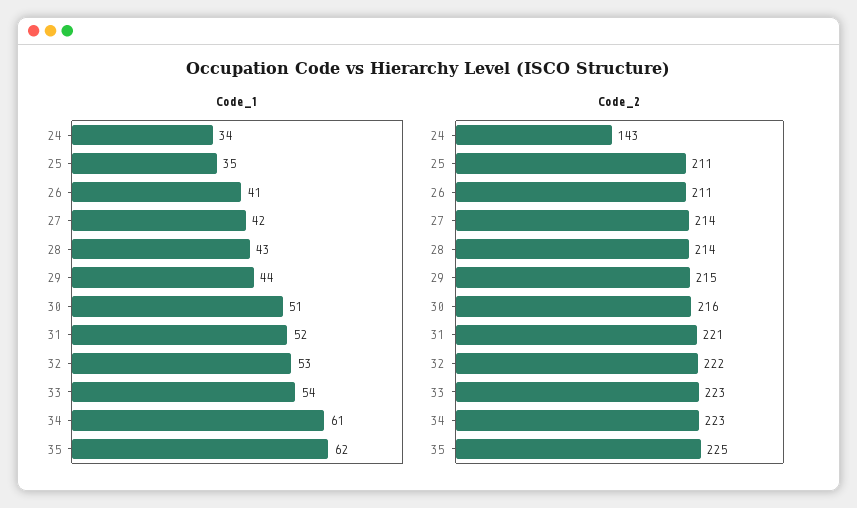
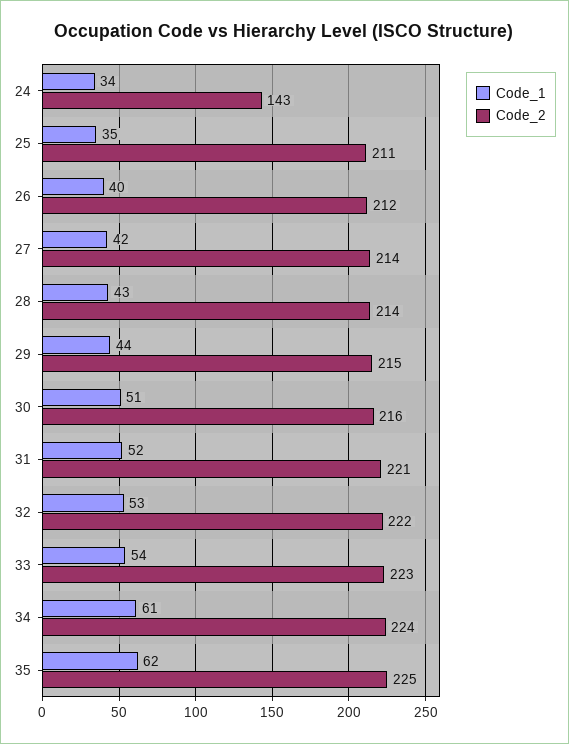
  {
    "Code_1": {
      "24": 34,
      "25": 35,
-     "26": 41,
+     "26": 40,
      "27": 42,
      "28": 43,
      "29": 44,
      "30": 51,
      "31": 52,
      "32": 53,
      "33": 54,
      "34": 61,
      "35": 62
    },
    "Code_2": {
      "24": 143,
      "25": 211,
-     "26": 211,
+     "26": 212,
      "27": 214,
      "28": 214,
      "29": 215,
      "30": 216,
      "31": 221,
      "32": 222,
      "33": 223,
-     "34": 223,
+     "34": 224,
      "35": 225
    }
  }

